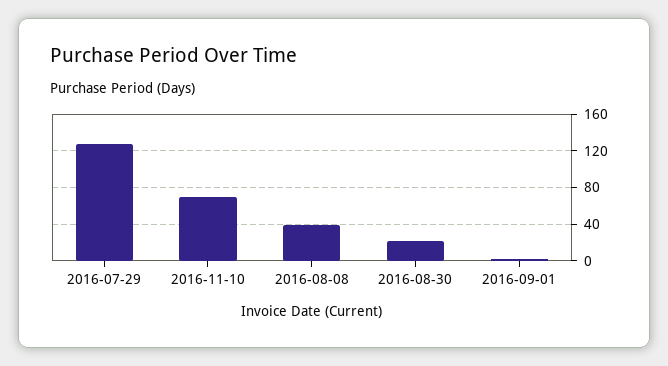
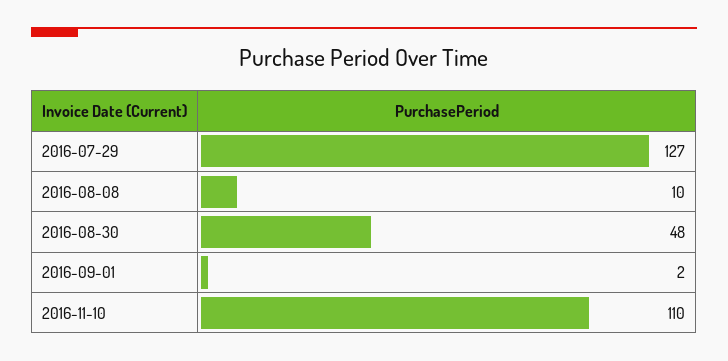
  {
    "2016-07-29": 127,
-   "2016-11-10": 70,
+   "2016-11-10": 110,
-   "2016-08-08": 40,
+   "2016-08-08": 10,
-   "2016-08-30": 20,
+   "2016-08-30": 48,
    "2016-09-01": 2
  }

